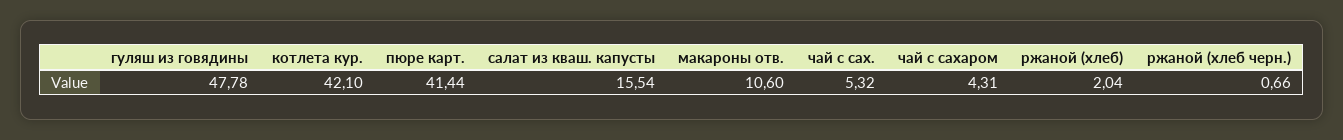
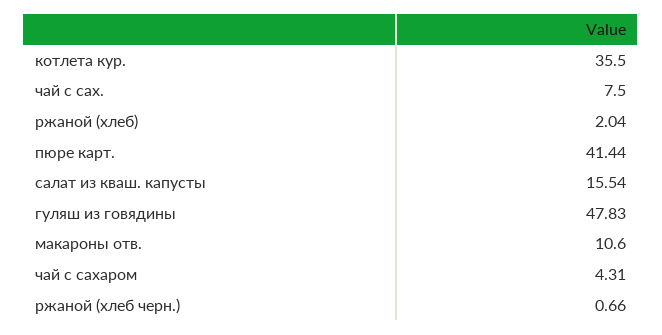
  {
-   "гуляш из говядины": 47.78,
+   "гуляш из говядины": 47.83,
-   "котлета кур.": 42.1,
+   "котлета кур.": 35.5,
    "пюре карт.": 41.44,
    "салат из кваш. капусты": 15.54,
    "макароны отв.": 10.6,
-   "чай с сах.": 5.32,
+   "чай с сах.": 7.5,
    "чай с сахаром": 4.31,
    "ржаной (хлеб)": 2.04,
    "ржаной (хлеб черн.)": 0.66
  }

